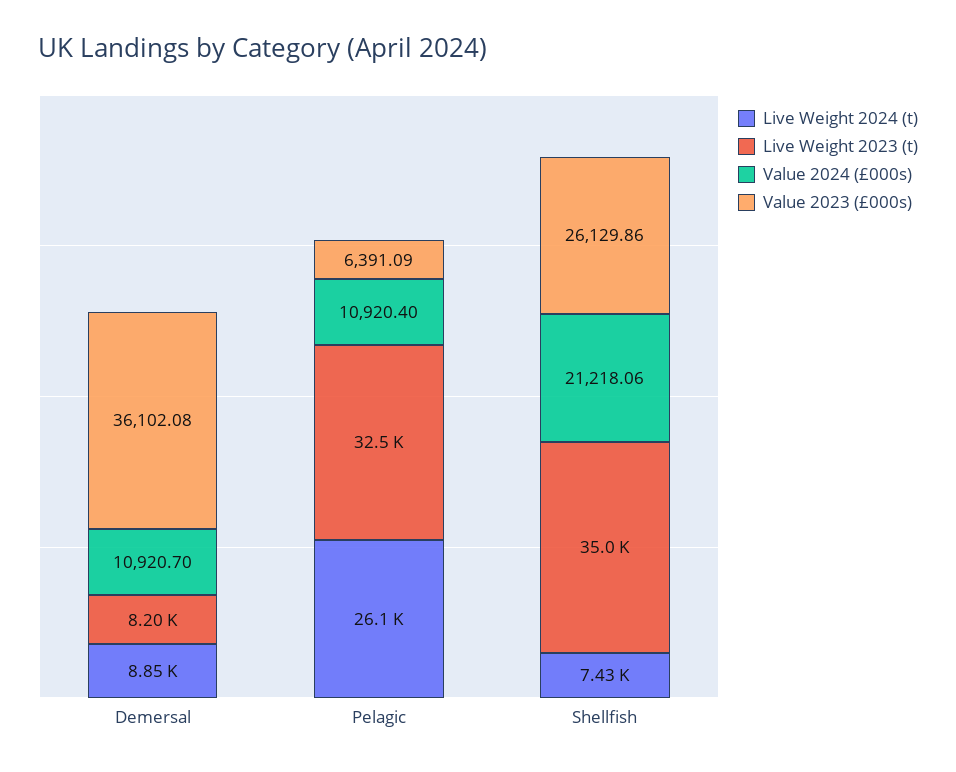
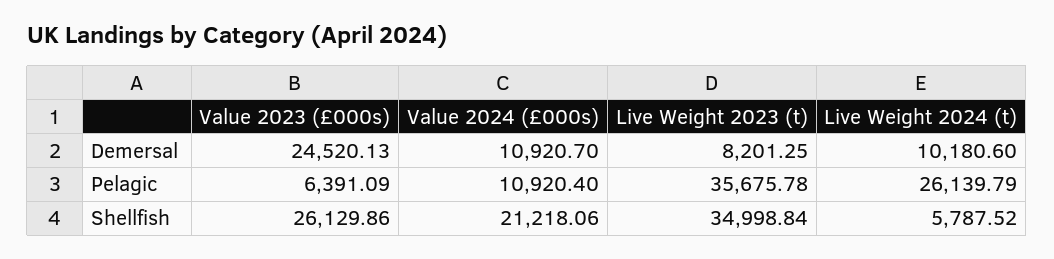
  {
    "Live Weight 2024 (t)": {
-     "Demersal": 8850,
+     "Demersal": 10180.6,
      "Pelagic": 26139.79,
-     "Shellfish": 7430
+     "Shellfish": 5787.52
    },
    "Live Weight 2023 (t)": {
      "Demersal": 8201.25,
-     "Pelagic": 32500,
+     "Pelagic": 35675.78,
      "Shellfish": 34998.84
    },
    "Value 2024 (£000s)": {
      "Demersal": 10920.7,
      "Pelagic": 10920.4,
      "Shellfish": 21218.06
    },
    "Value 2023 (£000s)": {
-     "Demersal": 36102.08,
+     "Demersal": 24520.13,
      "Pelagic": 6391.09,
      "Shellfish": 26129.86
    }
  }

